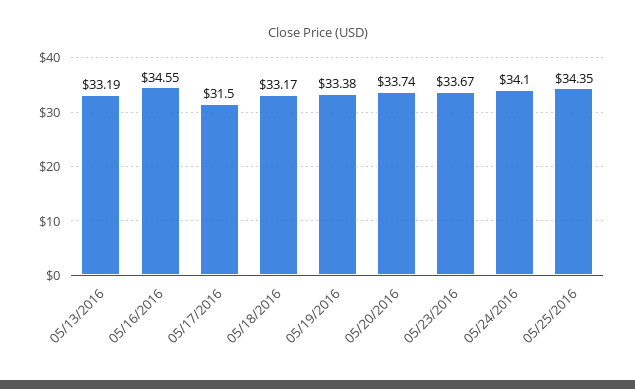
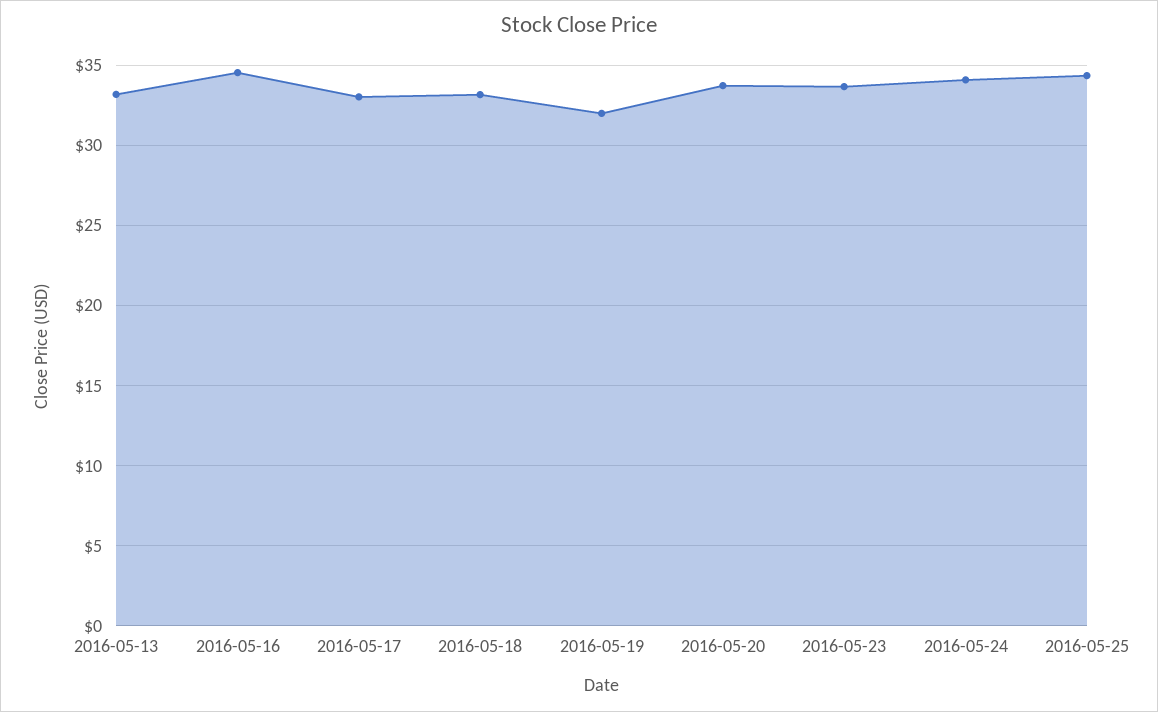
  {
    "05/13/2016": 33.19,
    "05/16/2016": 34.55,
-   "05/17/2016": 31.5,
+   "05/17/2016": 33,
    "05/18/2016": 33.17,
-   "05/19/2016": 33.38,
+   "05/19/2016": 32,
    "05/20/2016": 33.74,
    "05/23/2016": 33.67,
    "05/24/2016": 34.1,
    "05/25/2016": 34.35
  }

